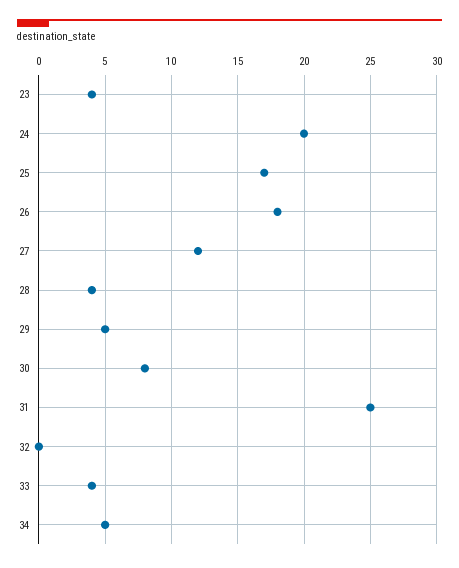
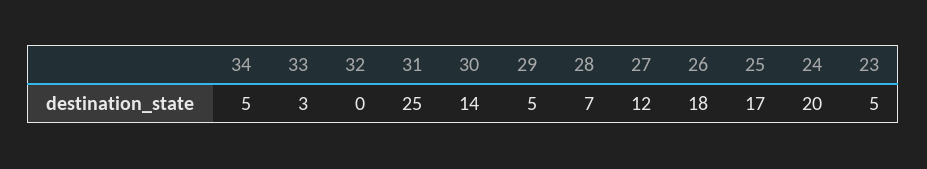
  {
-   "23": 4,
+   "23": 5,
    "24": 20,
    "25": 17,
    "26": 18,
    "27": 12,
-   "28": 4,
+   "28": 7,
    "29": 5,
-   "30": 8,
+   "30": 14,
    "31": 25,
    "32": 0,
-   "33": 4,
+   "33": 3,
    "34": 5
  }

